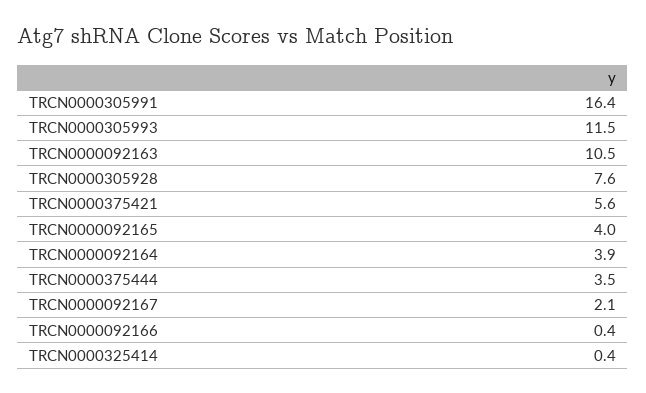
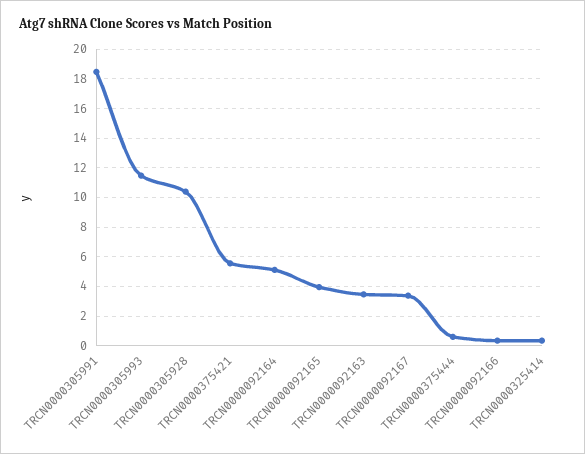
  {
-   "TRCN0000305991": 16.4,
+   "TRCN0000305991": 18.5,
    "TRCN0000305993": 11.5,
-   "TRCN0000092163": 10.5,
+   "TRCN0000092163": 3.5,
-   "TRCN0000305928": 7.6,
+   "TRCN0000305928": 10.5,
    "TRCN0000375421": 5.6,
    "TRCN0000092165": 4,
-   "TRCN0000092164": 3.9,
+   "TRCN0000092164": 5,
-   "TRCN0000375444": 3.5,
+   "TRCN0000375444": 0.5,
-   "TRCN0000092167": 2.1,
+   "TRCN0000092167": 3.5,
    "TRCN0000092166": 0.4,
    "TRCN0000325414": 0.4
  }

